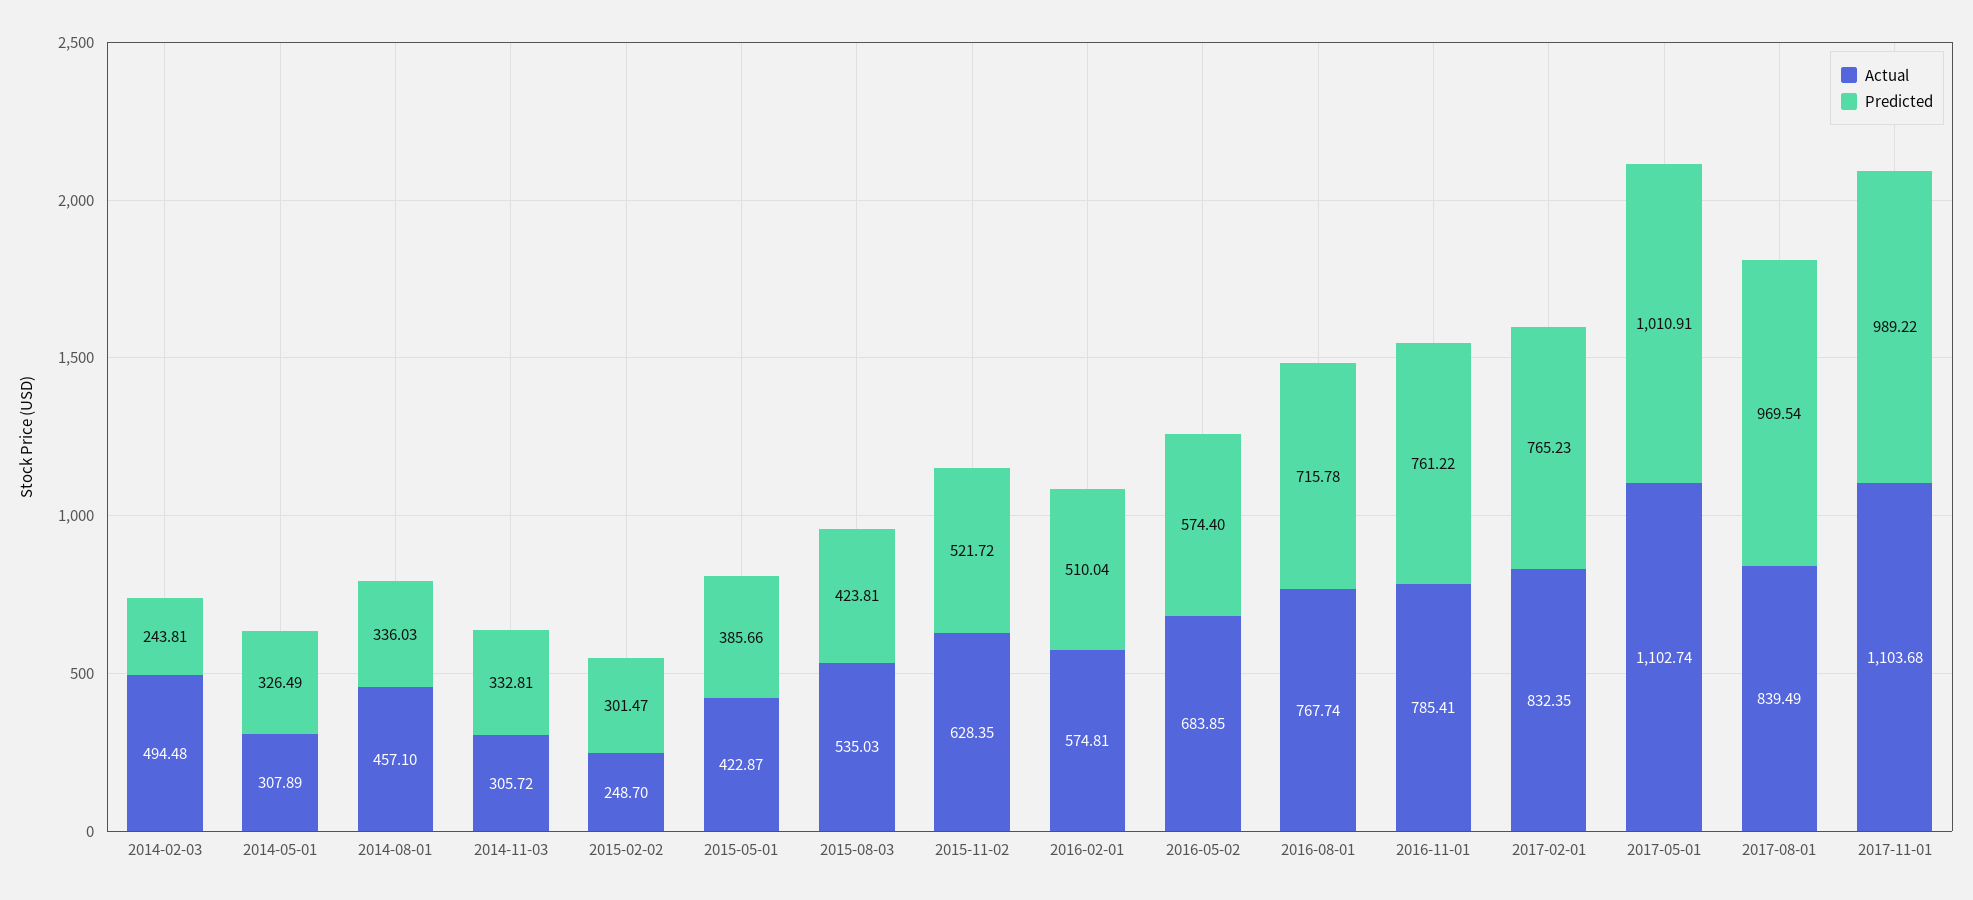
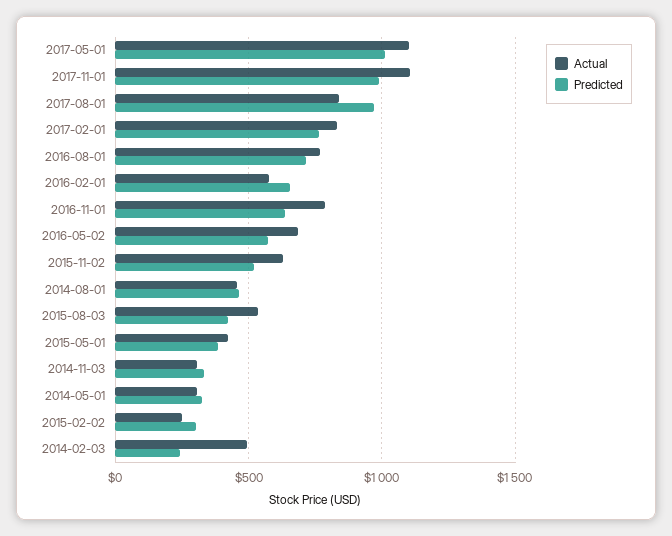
  {
    "Actual": {
      "2014-02-03": 494.48,
      "2014-05-01": 307.89,
      "2014-08-01": 457.1,
      "2014-11-03": 305.72,
      "2015-02-02": 248.7,
      "2015-05-01": 422.87,
      "2015-08-03": 535.03,
      "2015-11-02": 628.35,
      "2016-02-01": 574.81,
      "2016-05-02": 683.85,
      "2016-08-01": 767.74,
      "2016-11-01": 785.41,
      "2017-02-01": 832.35,
      "2017-05-01": 1102.74,
      "2017-08-01": 839.49,
      "2017-11-01": 1103.68
    },
    "Predicted": {
      "2014-02-03": 243.81,
      "2014-05-01": 326.49,
-     "2014-08-01": 336.03,
+     "2014-08-01": 450,
      "2014-11-03": 332.81,
      "2015-02-02": 301.47,
      "2015-05-01": 385.66,
      "2015-08-03": 423.81,
      "2015-11-02": 521.72,
-     "2016-02-01": 510.04,
+     "2016-02-01": 650,
      "2016-05-02": 574.4,
      "2016-08-01": 715.78,
-     "2016-11-01": 761.22,
+     "2016-11-01": 650,
      "2017-02-01": 765.23,
      "2017-05-01": 1010.91,
      "2017-08-01": 969.54,
      "2017-11-01": 989.22
    }
  }

